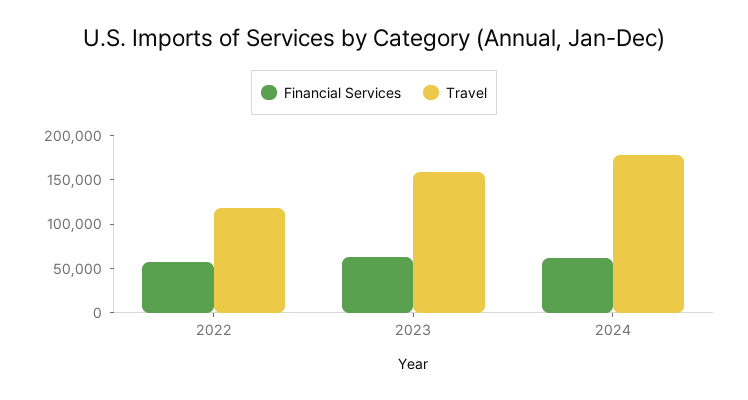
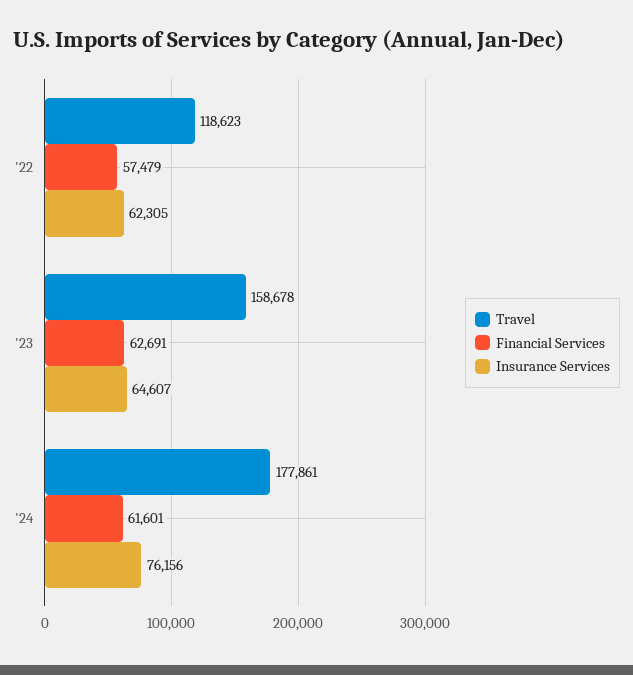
  {
    "Financial Services": {
      "2022": 57479,
      "2023": 62691,
      "2024": 61601
    },
    "Travel": {
      "2022": 118623,
      "2023": 158678,
      "2024": 177861
-   }
+   },
+   "Insurance Services": {
+     "2022": 62305,
+     "2023": 64607,
+     "2024": 76156
+   }
  }

